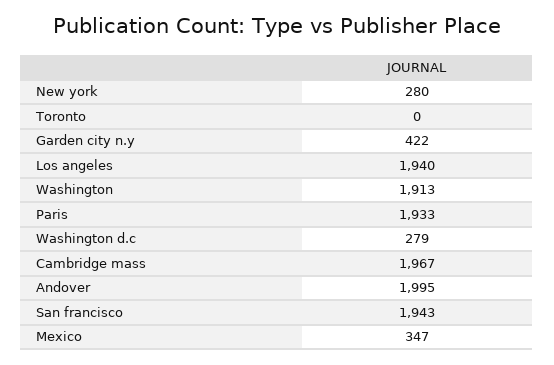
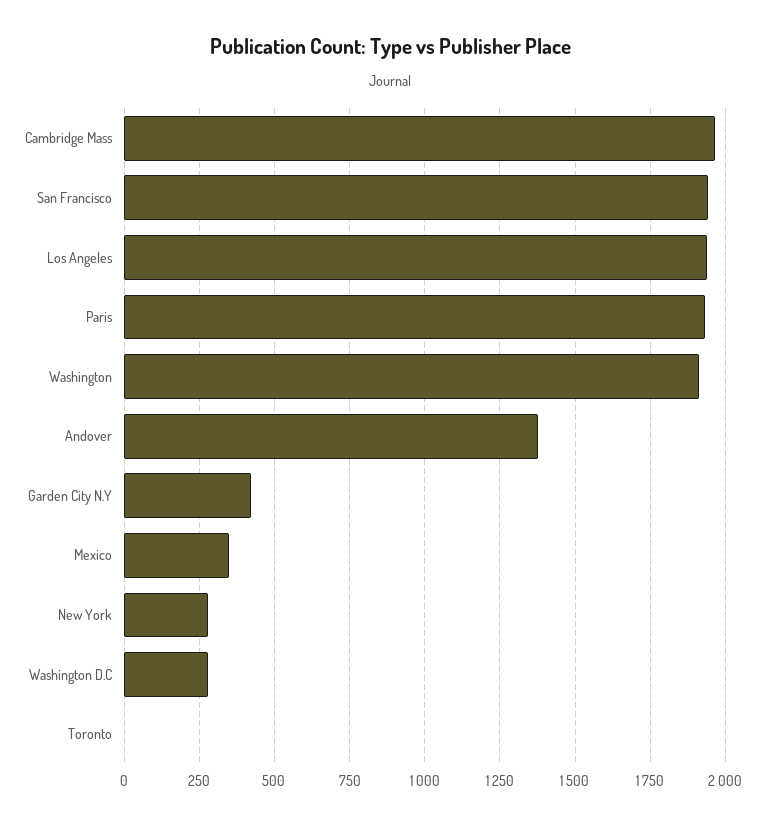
  {
    "New york": 280,
    "Toronto": 0,
    "Garden city n.y": 422,
    "Los angeles": 1940,
    "Washington": 1913,
    "Paris": 1933,
    "Washington d.c": 279,
    "Cambridge mass": 1967,
-   "Andover": 1995,
+   "Andover": 1375,
    "San francisco": 1943,
    "Mexico": 347
  }

